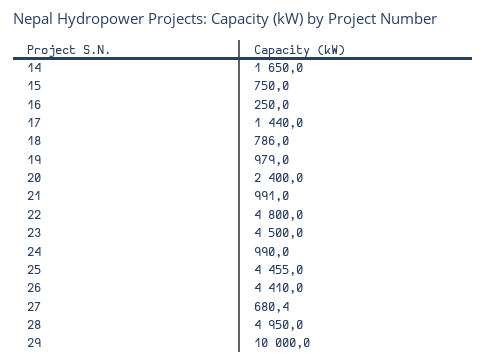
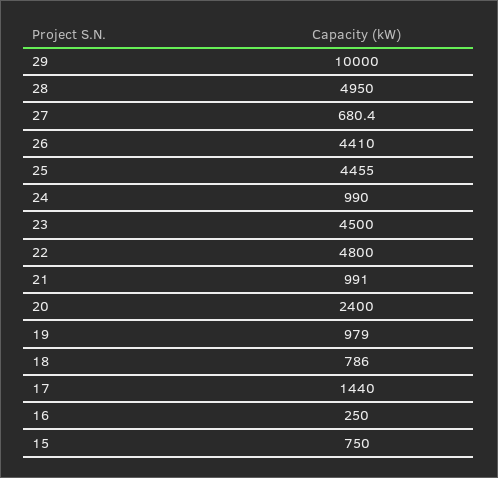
  {
-   "14": 1650,
    "15": 750,
    "16": 250,
    "17": 1440,
    "18": 786,
    "19": 979,
    "20": 2400,
    "21": 991,
    "22": 4800,
    "23": 4500,
    "24": 990,
    "25": 4455,
    "26": 4410,
    "27": 680.4,
    "28": 4950,
    "29": 10000
  }

